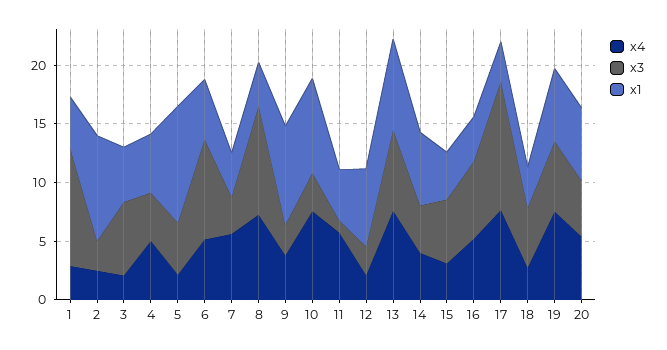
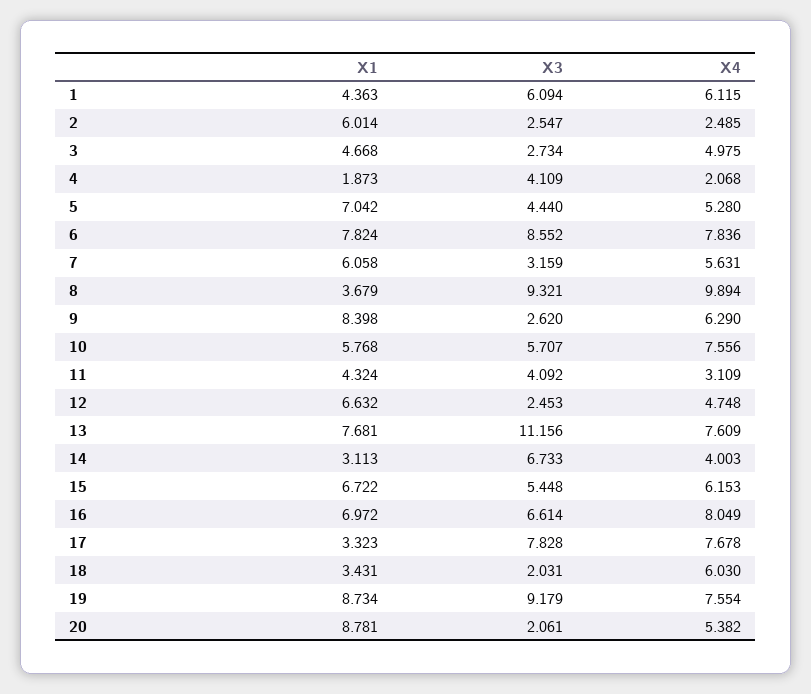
  {
    "x4": {
-     "1": 3,
+     "1": 6.115,
      "2": 2.485,
-     "3": 2,
+     "3": 4.975,
-     "4": 5,
+     "4": 2.068,
-     "5": 2,
+     "5": 5.28,
-     "6": 5,
+     "6": 7.836,
      "7": 5.631,
-     "8": 7,
+     "8": 9.894,
-     "9": 4,
+     "9": 6.29,
      "10": 7.556,
-     "11": 6,
+     "11": 3.109,
-     "12": 2,
+     "12": 4.748,
      "13": 7.609,
      "14": 4.003,
-     "15": 3,
+     "15": 6.153,
-     "16": 5,
+     "16": 8.049,
      "17": 7.678,
-     "18": 3,
+     "18": 6.03,
      "19": 7.554,
      "20": 5.382
    },
    "x3": {
-     "1": 10,
+     "1": 6.094,
      "2": 2.547,
-     "3": 6,
+     "3": 2.734,
      "4": 4.109,
      "5": 4.44,
      "6": 8.552,
      "7": 3.159,
      "8": 9.321,
      "9": 2.62,
-     "10": 3,
+     "10": 5.707,
-     "11": 1,
+     "11": 4.092,
      "12": 2.453,
-     "13": 7,
+     "13": 11.156,
-     "14": 4,
+     "14": 6.733,
      "15": 5.448,
      "16": 6.614,
-     "17": 11,
+     "17": 7.828,
-     "18": 5,
+     "18": 2.031,
-     "19": 6,
+     "19": 9.179,
-     "20": 5
+     "20": 2.061
    },
    "x1": {
      "1": 4.363,
-     "2": 9,
+     "2": 6.014,
      "3": 4.668,
-     "4": 5,
+     "4": 1.873,
-     "5": 10,
+     "5": 7.042,
-     "6": 5,
+     "6": 7.824,
-     "7": 4,
+     "7": 6.058,
      "8": 3.679,
      "9": 8.398,
-     "10": 8,
+     "10": 5.768,
      "11": 4.324,
      "12": 6.632,
      "13": 7.681,
-     "14": 6,
+     "14": 3.113,
-     "15": 4,
+     "15": 6.722,
-     "16": 4,
+     "16": 6.972,
      "17": 3.323,
      "18": 3.431,
-     "19": 6,
+     "19": 8.734,
-     "20": 6
+     "20": 8.781
    }
  }

